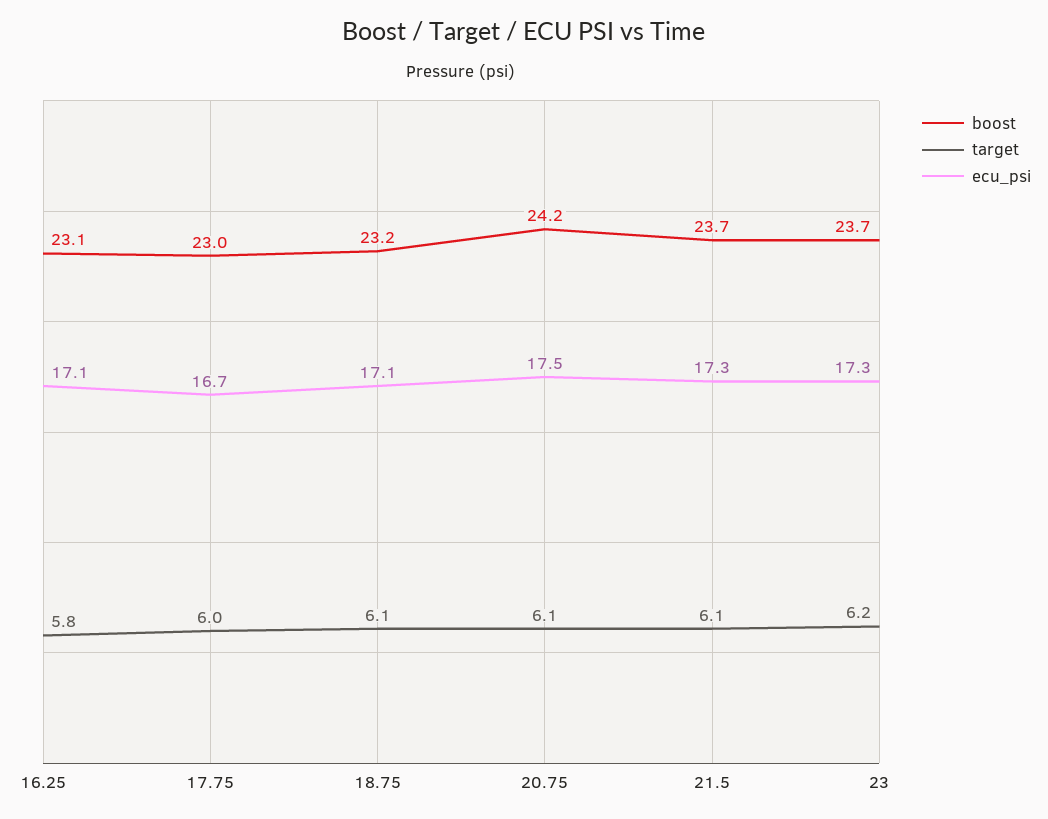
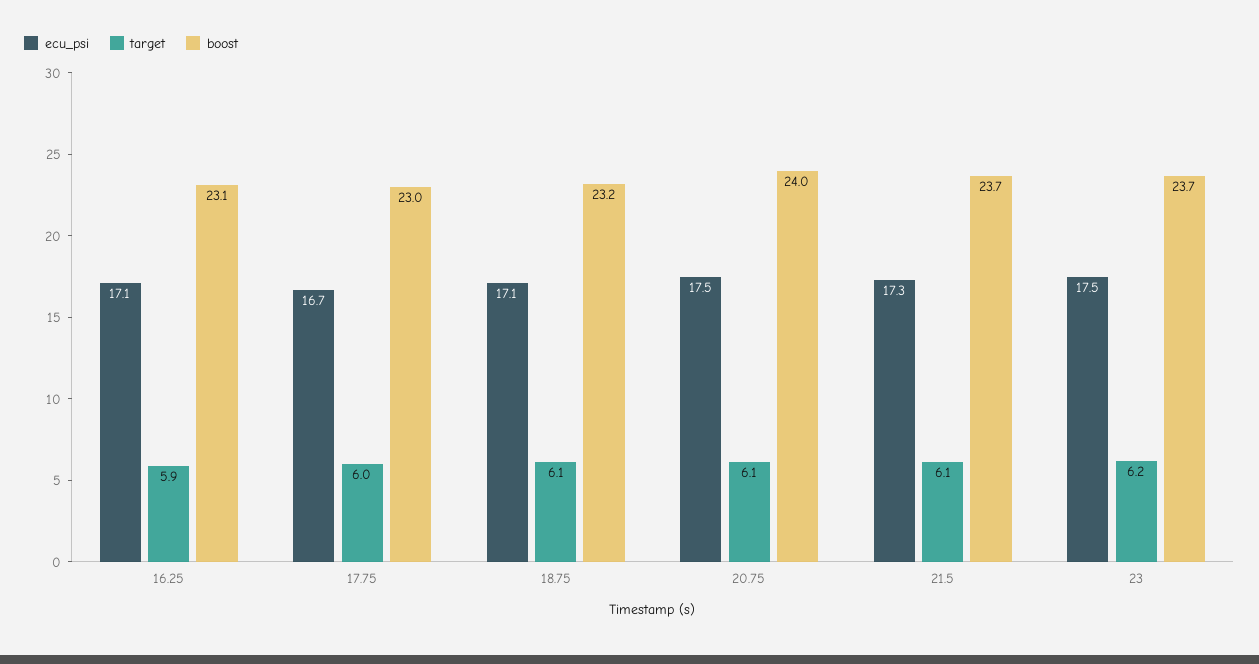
  {
    "boost": {
      "16.25": 23.1,
      "17.75": 23,
      "18.75": 23.2,
-     "20.75": 24.2,
+     "20.75": 24,
      "21.5": 23.7,
      "23": 23.7
    },
    "target": {
-     "16.25": 5.8,
+     "16.25": 5.9,
      "17.75": 6,
      "18.75": 6.1,
      "20.75": 6.1,
      "21.5": 6.1,
      "23": 6.2
    },
    "ecu_psi": {
      "16.25": 17.1,
      "17.75": 16.7,
      "18.75": 17.1,
      "20.75": 17.5,
      "21.5": 17.3,
-     "23": 17.3
+     "23": 17.5
    }
  }

